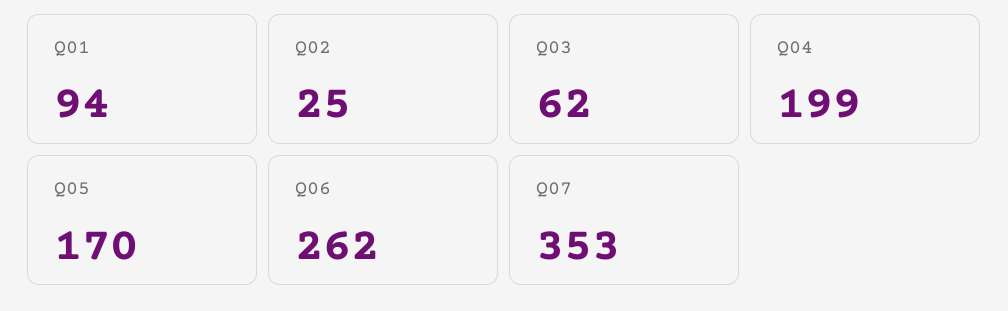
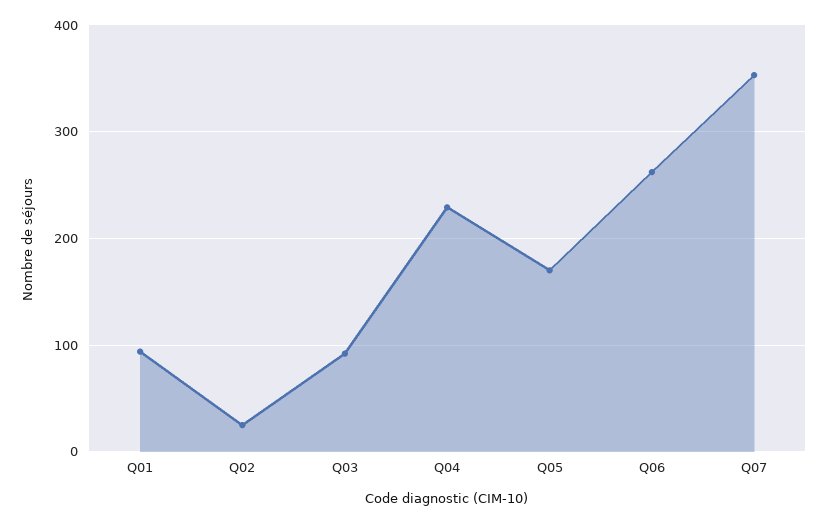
  {
    "Q01": 94,
    "Q02": 25,
-   "Q03": 62,
+   "Q03": 90,
-   "Q04": 199,
+   "Q04": 230,
    "Q05": 170,
    "Q06": 262,
    "Q07": 353
  }

